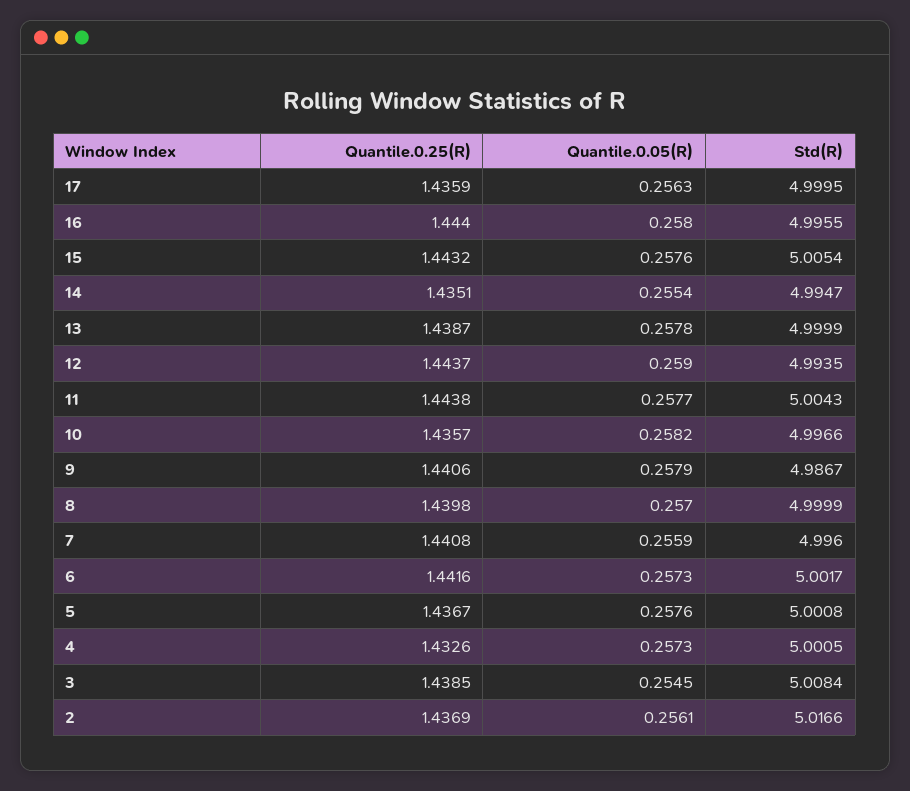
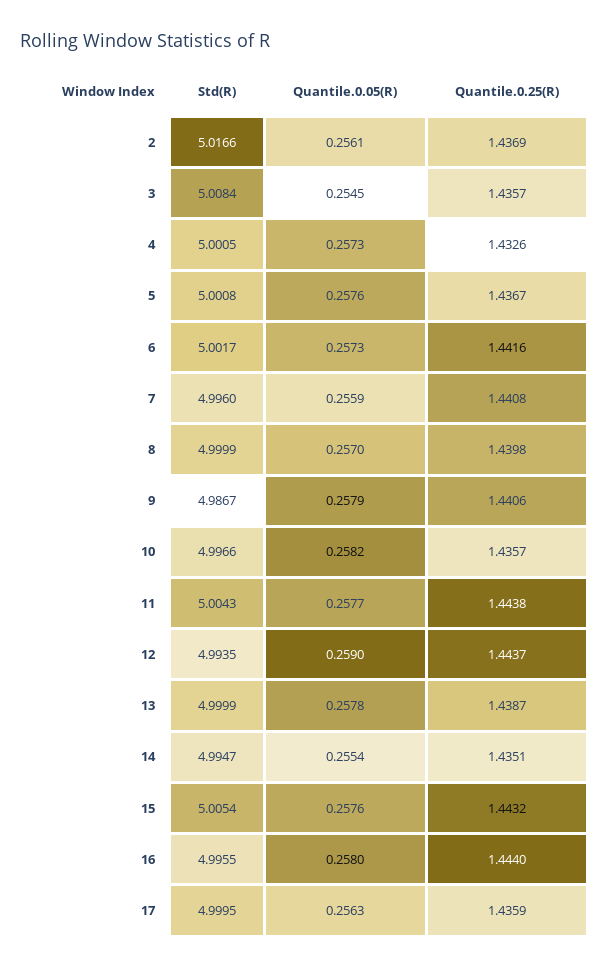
  {
    "Quantile.0.25(R)": {
      "17": 1.4359,
      "16": 1.444,
      "15": 1.4432,
      "14": 1.4351,
      "13": 1.4387,
      "12": 1.4437,
      "11": 1.4438,
      "10": 1.4357,
      "9": 1.4406,
      "8": 1.4398,
      "7": 1.4408,
      "6": 1.4416,
      "5": 1.4367,
      "4": 1.4326,
-     "3": 1.4385,
+     "3": 1.4357,
      "2": 1.4369
    },
    "Quantile.0.05(R)": {
      "17": 0.2563,
      "16": 0.258,
      "15": 0.2576,
      "14": 0.2554,
      "13": 0.2578,
      "12": 0.259,
      "11": 0.2577,
      "10": 0.2582,
      "9": 0.2579,
      "8": 0.257,
      "7": 0.2559,
      "6": 0.2573,
      "5": 0.2576,
      "4": 0.2573,
      "3": 0.2545,
      "2": 0.2561
    },
    "Std(R)": {
      "17": 4.9995,
      "16": 4.9955,
      "15": 5.0054,
      "14": 4.9947,
      "13": 4.9999,
      "12": 4.9935,
      "11": 5.0043,
      "10": 4.9966,
      "9": 4.9867,
      "8": 4.9999,
      "7": 4.996,
      "6": 5.0017,
      "5": 5.0008,
      "4": 5.0005,
      "3": 5.0084,
      "2": 5.0166
    }
  }

